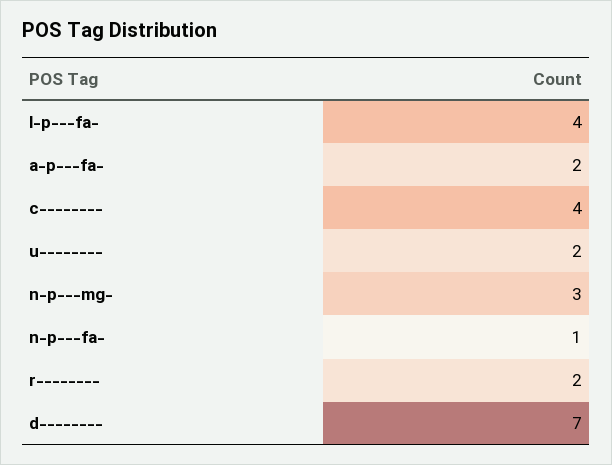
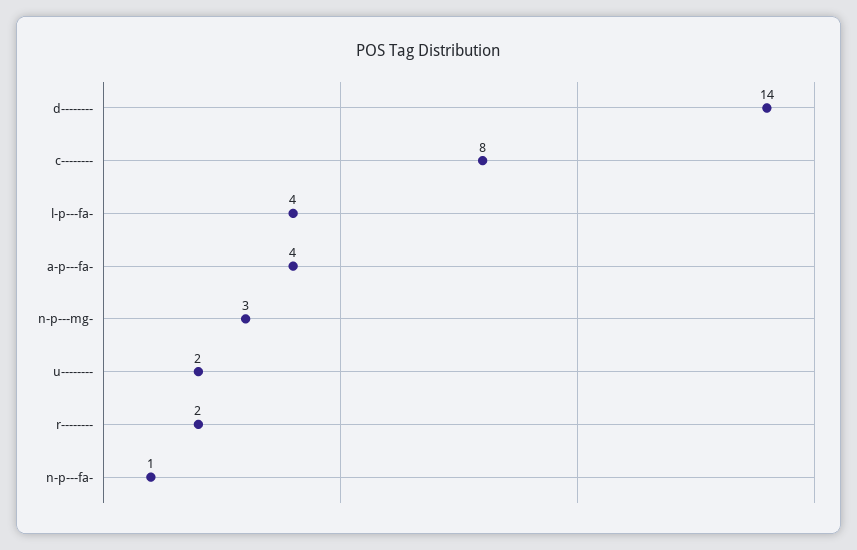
  {
    "l-p---fa-": 4,
-   "a-p---fa-": 2,
+   "a-p---fa-": 4,
-   "c--------": 4,
+   "c--------": 8,
    "u--------": 2,
    "n-p---mg-": 3,
    "n-p---fa-": 1,
    "r--------": 2,
-   "d--------": 7
+   "d--------": 14
  }

